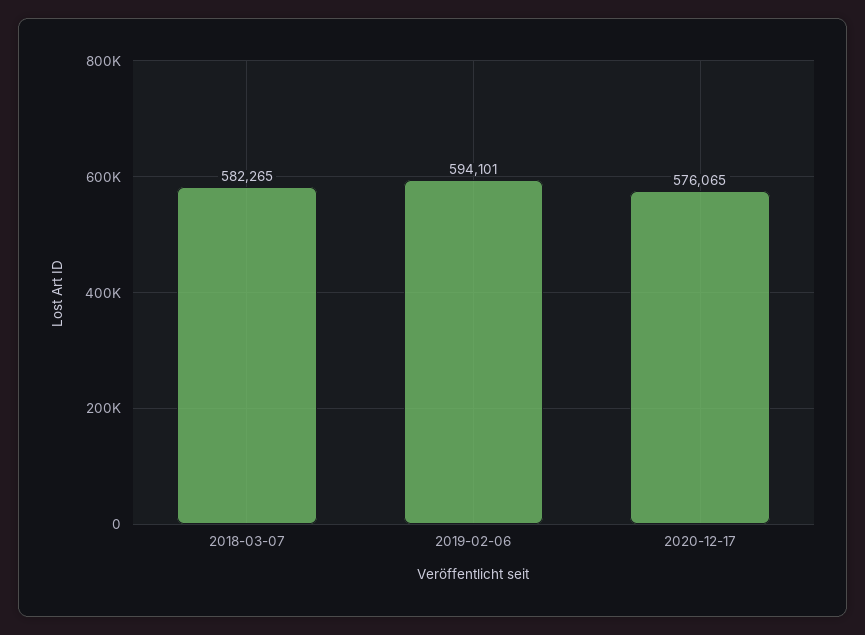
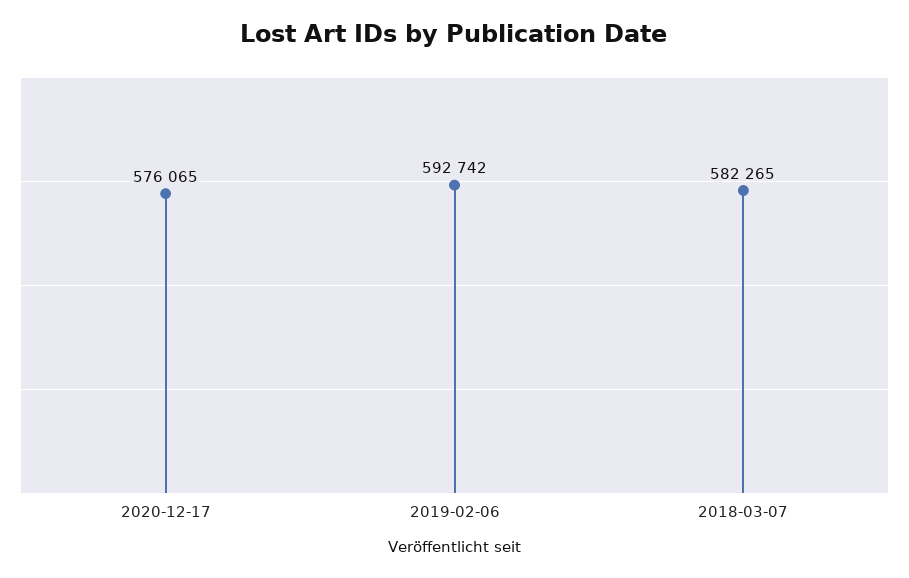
  {
    "2018-03-07": 582265,
-   "2019-02-06": 594101,
+   "2019-02-06": 592742,
    "2020-12-17": 576065
  }

